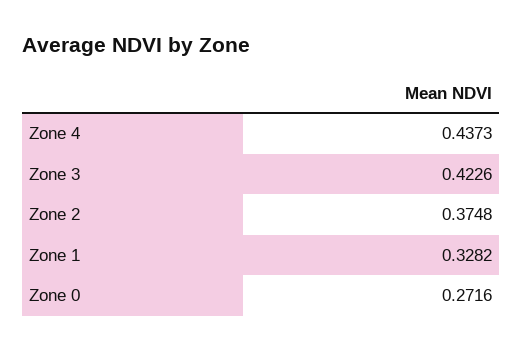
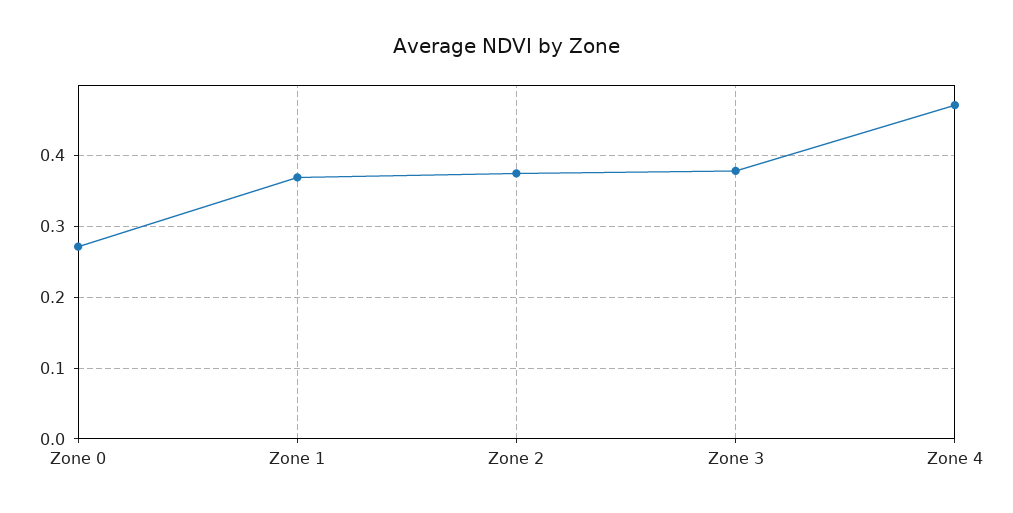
  {
-   "Zone 4": 0.4373,
+   "Zone 4": 0.47,
-   "Zone 3": 0.4226,
+   "Zone 3": 0.38,
    "Zone 2": 0.3748,
-   "Zone 1": 0.3282,
+   "Zone 1": 0.37,
    "Zone 0": 0.2716
  }

